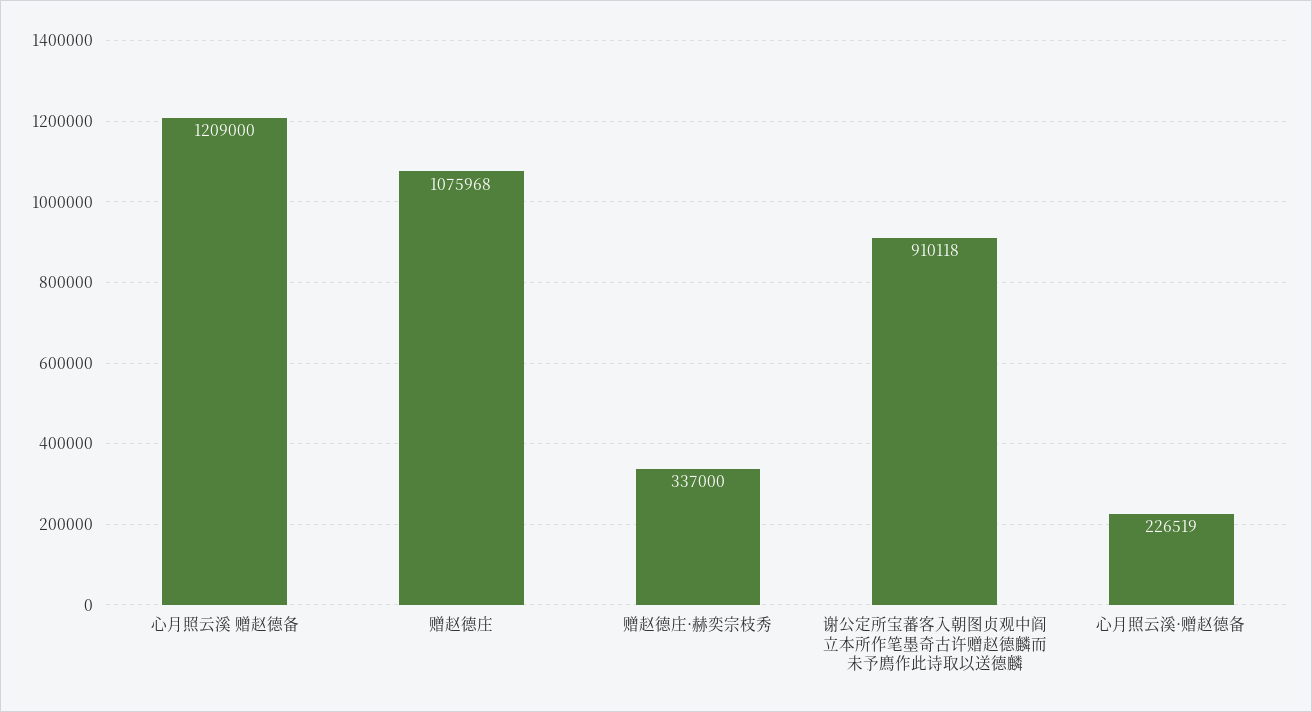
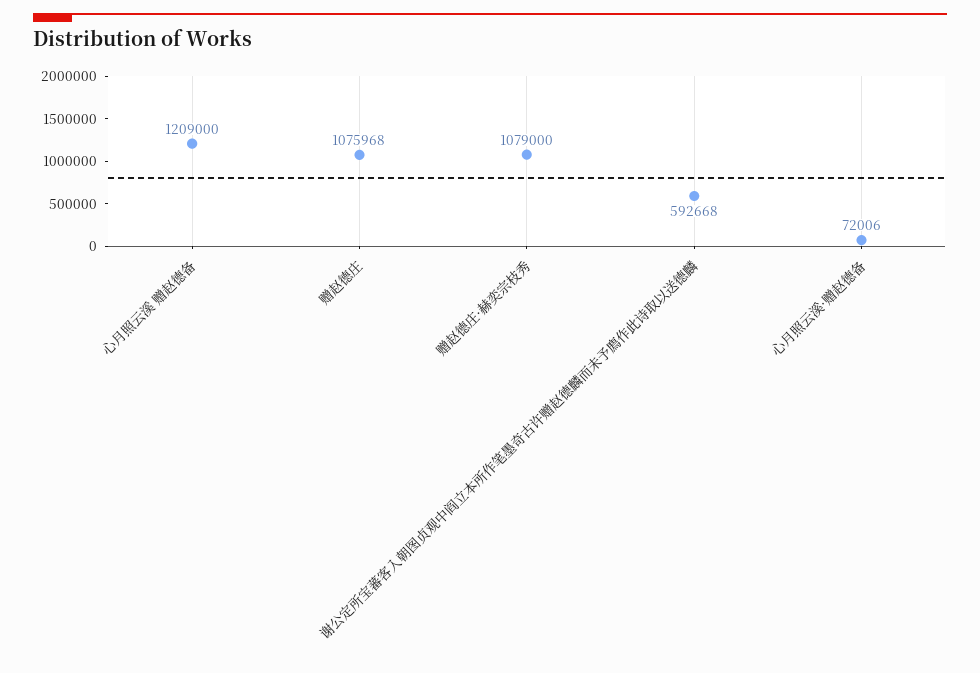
  {
    "心月照云溪 赠赵德备": 1209000,
    "赠赵德庄": 1075968,
-   "赠赵德庄·赫奕宗枝秀": 337000,
+   "赠赵德庄·赫奕宗枝秀": 1079000,
-   "谢公定所宝蕃客入朝图贞观中阎立本所作笔墨奇古许赠赵德麟而未予廌作此诗取以送德麟": 910118,
+   "谢公定所宝蕃客入朝图贞观中阎立本所作笔墨奇古许赠赵德麟而未予廌作此诗取以送德麟": 592668,
-   "心月照云溪·赠赵德备": 226519
+   "心月照云溪·赠赵德备": 72006
  }

